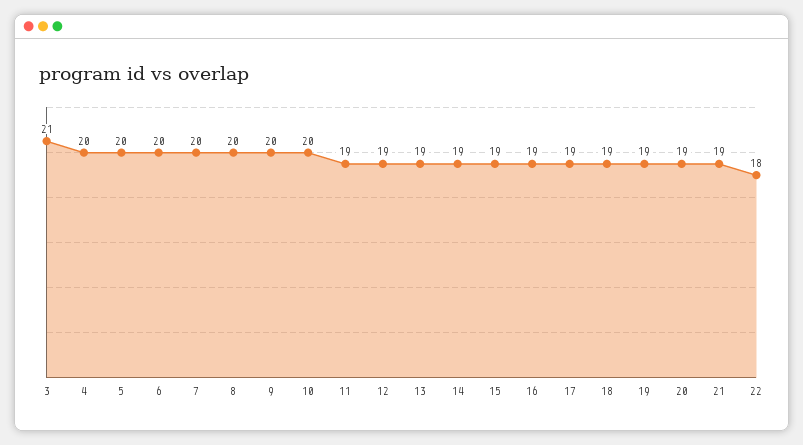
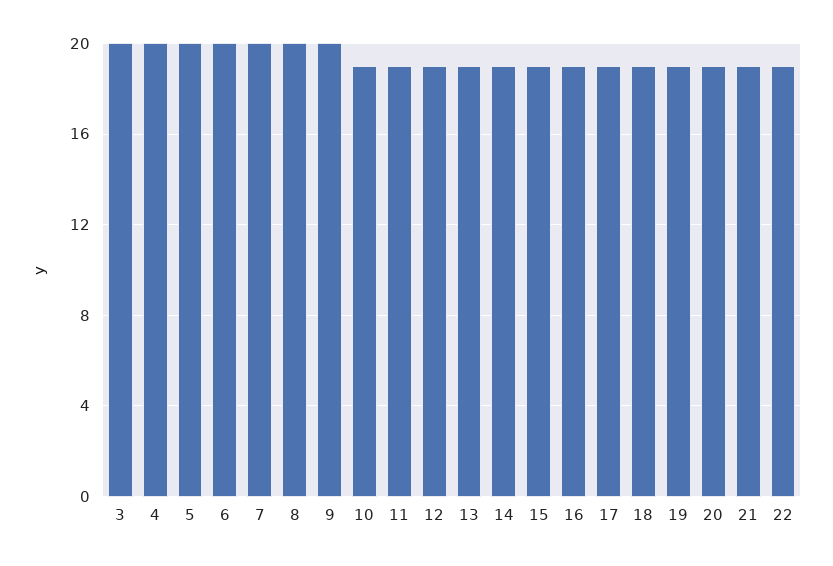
  {
-   "3": 21,
+   "3": 20,
    "4": 20,
    "5": 20,
    "6": 20,
    "7": 20,
    "8": 20,
    "9": 20,
-   "10": 20,
+   "10": 19,
    "11": 19,
    "12": 19,
    "13": 19,
    "14": 19,
    "15": 19,
    "16": 19,
    "17": 19,
    "18": 19,
    "19": 19,
    "20": 19,
    "21": 19,
-   "22": 18
+   "22": 19
  }

